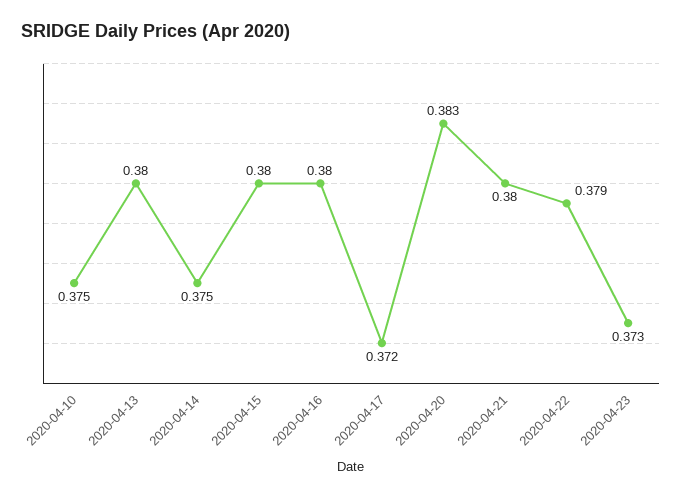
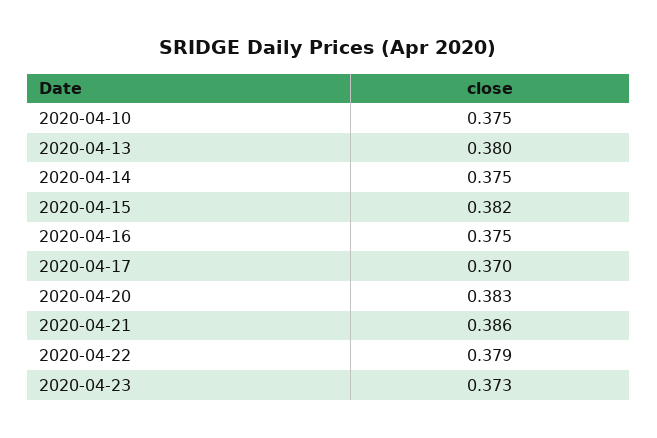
  {
    "2020-04-10": 0.375,
    "2020-04-13": 0.38,
    "2020-04-14": 0.375,
-   "2020-04-15": 0.38,
+   "2020-04-15": 0.382,
-   "2020-04-16": 0.38,
+   "2020-04-16": 0.375,
-   "2020-04-17": 0.372,
+   "2020-04-17": 0.37,
    "2020-04-20": 0.383,
-   "2020-04-21": 0.38,
+   "2020-04-21": 0.386,
    "2020-04-22": 0.379,
    "2020-04-23": 0.373
  }

